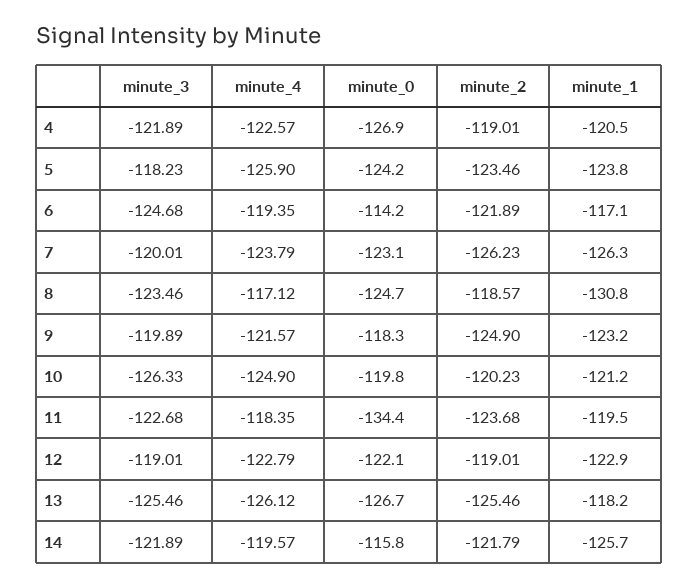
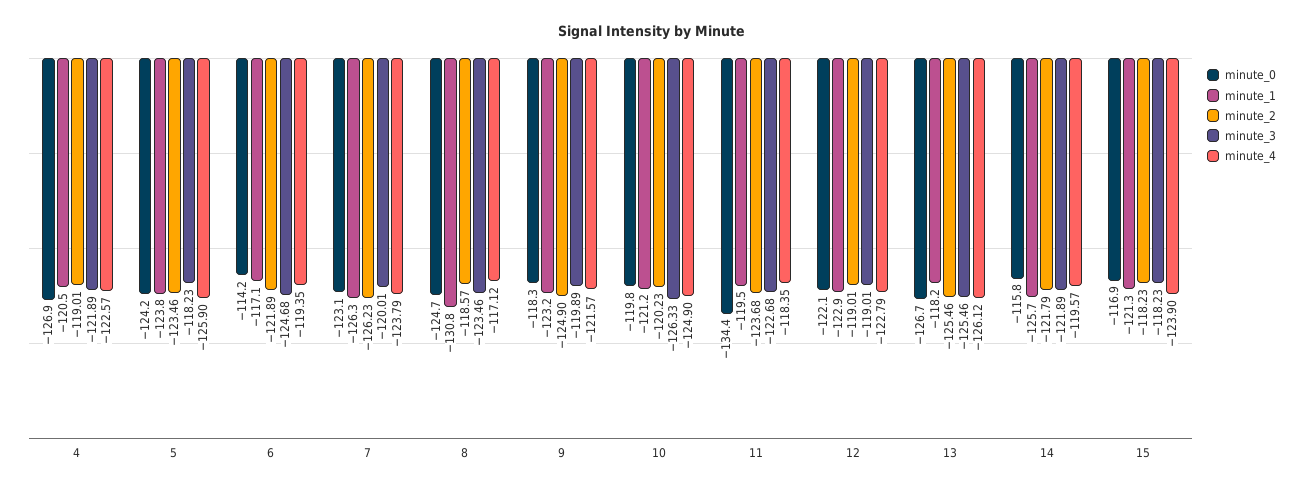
  {
    "minute_3": {
      "4": -121.89,
      "5": -118.23,
      "6": -124.68,
      "7": -120.01,
      "8": -123.46,
      "9": -119.89,
      "10": -126.33,
      "11": -122.68,
      "12": -119.01,
      "13": -125.46,
-     "14": -121.89
+     "14": -121.89,
+     "15": -118.23
    },
    "minute_4": {
      "4": -122.57,
      "5": -125.9,
      "6": -119.35,
      "7": -123.79,
      "8": -117.12,
      "9": -121.57,
      "10": -124.9,
      "11": -118.35,
      "12": -122.79,
      "13": -126.12,
-     "14": -119.57
+     "14": -119.57,
+     "15": -123.9
    },
    "minute_0": {
      "4": -126.9,
      "5": -124.2,
      "6": -114.2,
      "7": -123.1,
      "8": -124.7,
      "9": -118.3,
      "10": -119.8,
      "11": -134.4,
      "12": -122.1,
      "13": -126.7,
-     "14": -115.8
+     "14": -115.8,
+     "15": -116.9
    },
    "minute_2": {
      "4": -119.01,
      "5": -123.46,
      "6": -121.89,
      "7": -126.23,
      "8": -118.57,
      "9": -124.9,
      "10": -120.23,
      "11": -123.68,
      "12": -119.01,
      "13": -125.46,
-     "14": -121.79
+     "14": -121.79,
+     "15": -118.23
    },
    "minute_1": {
      "4": -120.5,
      "5": -123.8,
      "6": -117.1,
      "7": -126.3,
      "8": -130.8,
      "9": -123.2,
      "10": -121.2,
      "11": -119.5,
      "12": -122.9,
      "13": -118.2,
-     "14": -125.7
+     "14": -125.7,
+     "15": -121.3
    }
  }

